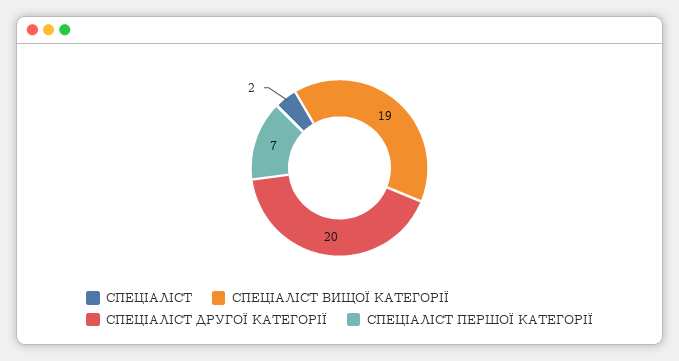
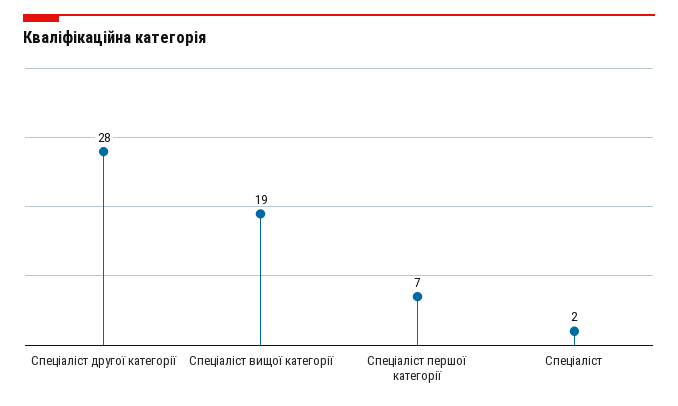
  {
    "СПЕЦІАЛІСТ": 2,
    "СПЕЦІАЛІСТ ВИЩОЇ КАТЕГОРІЇ": 19,
-   "СПЕЦІАЛІСТ ДРУГОЇ КАТЕГОРІЇ": 20,
+   "СПЕЦІАЛІСТ ДРУГОЇ КАТЕГОРІЇ": 28,
    "СПЕЦІАЛІСТ ПЕРШОЇ КАТЕГОРІЇ": 7
  }

